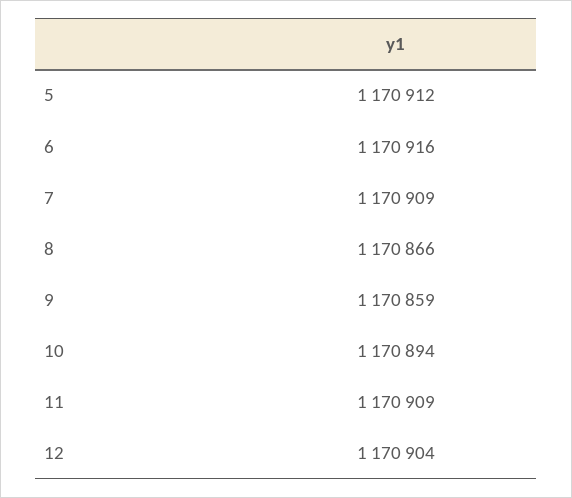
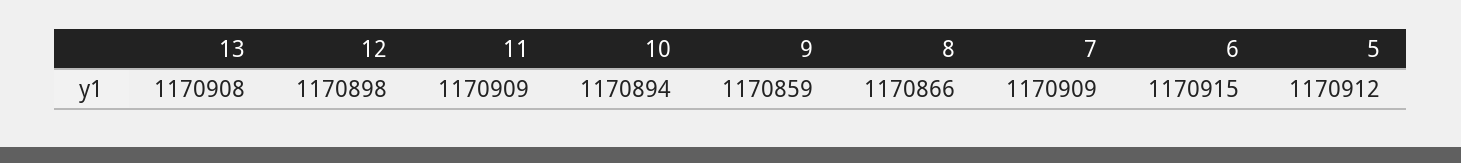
  {
    "5": 1170912,
-   "6": 1170916,
+   "6": 1170915,
    "7": 1170909,
    "8": 1170866,
    "9": 1170859,
    "10": 1170894,
    "11": 1170909,
-   "12": 1170904
+   "12": 1170898,
+   "13": 1170908
  }

